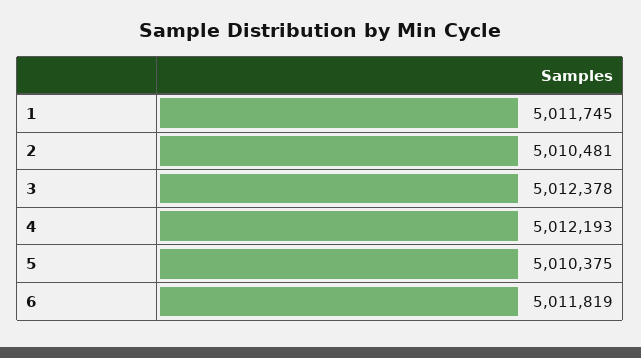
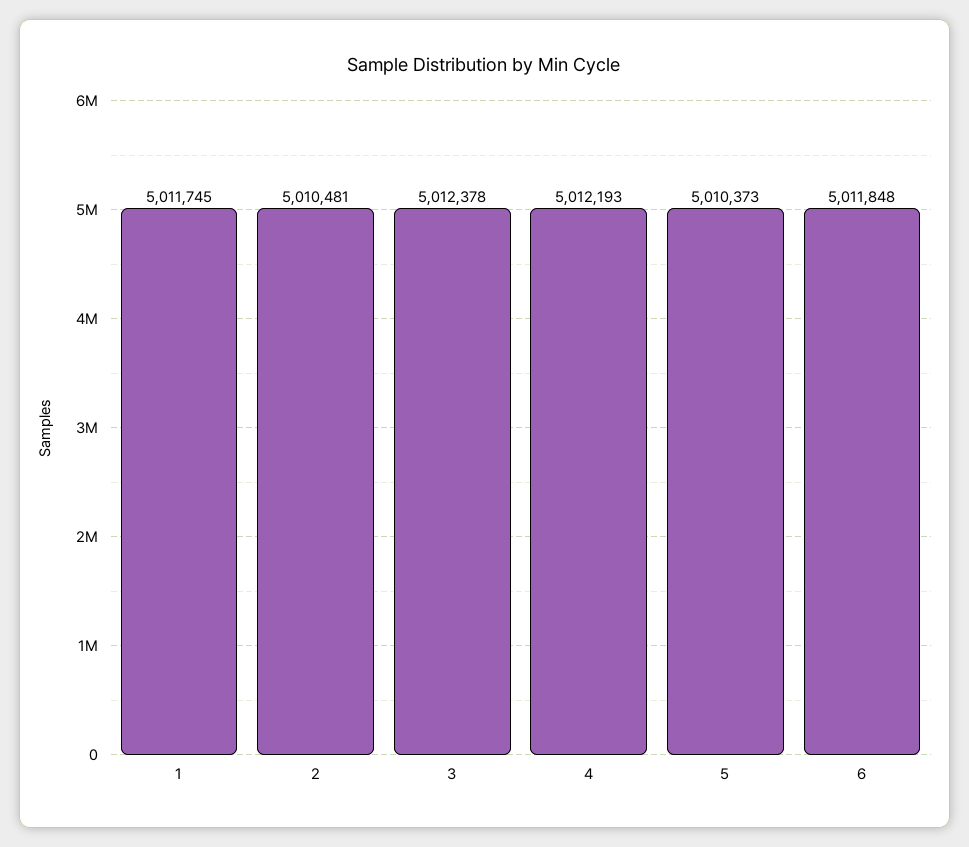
  {
    "1": 5011745,
    "2": 5010481,
    "3": 5012378,
    "4": 5012193,
-   "5": 5010375,
+   "5": 5010373,
-   "6": 5011819
+   "6": 5011848
  }

